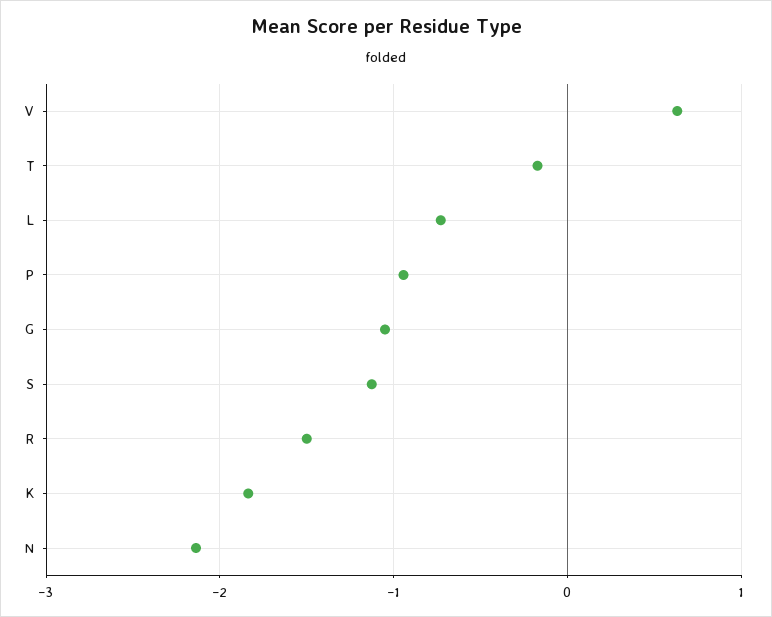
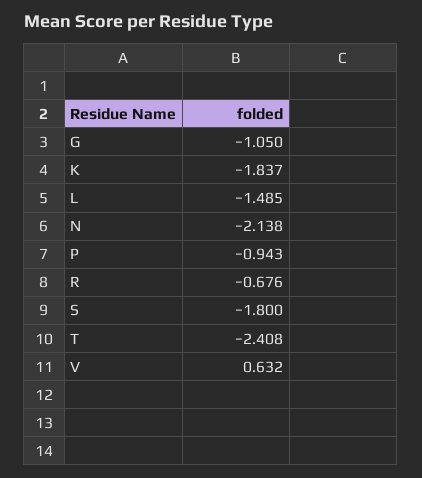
  {
    "V": 0.632,
-   "T": -0.2,
+   "T": -2.408,
-   "L": -0.7,
+   "L": -1.485,
    "P": -0.943,
    "G": -1.05,
-   "S": -1.1,
+   "S": -1.8,
-   "R": -1.5,
+   "R": -0.676,
    "K": -1.837,
    "N": -2.138
  }

